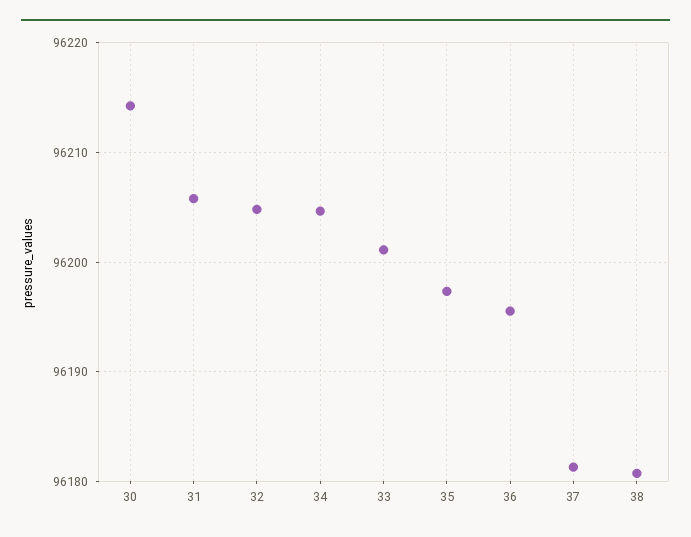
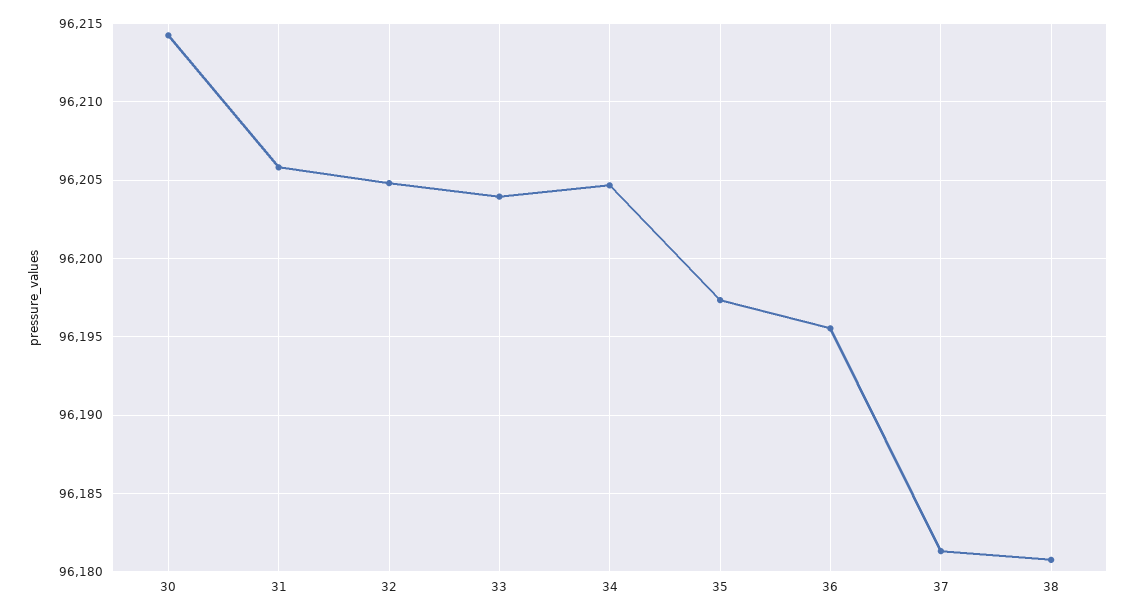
  {
    "30": 96214.5,
    "31": 96206,
    "32": 96205,
    "34": 96204.5,
-   "33": 96201,
+   "33": 96204,
    "35": 96197.5,
    "36": 96195.5,
    "37": 96181.5,
    "38": 96181
  }

